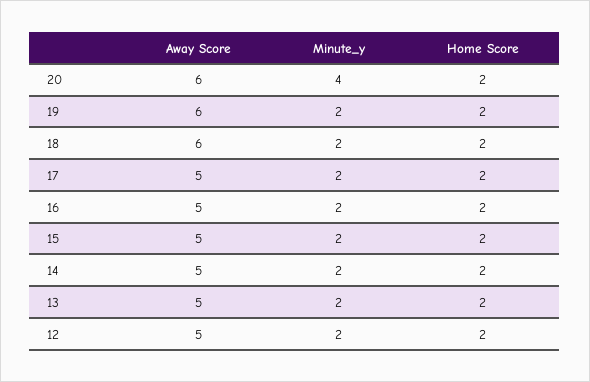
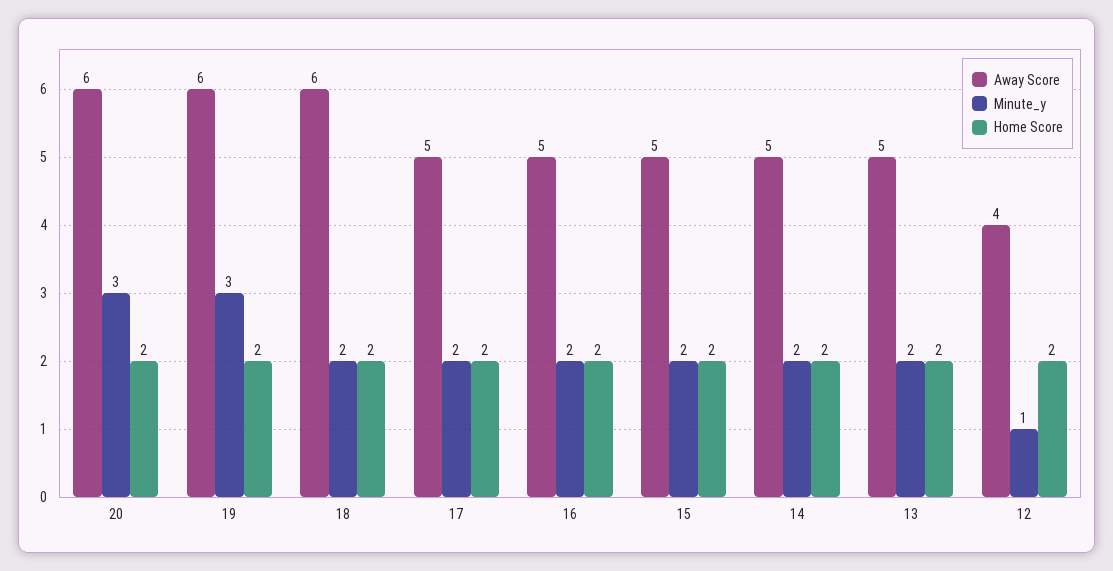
  {
    "Away Score": {
      "20": 6,
      "19": 6,
      "18": 6,
      "17": 5,
      "16": 5,
      "15": 5,
      "14": 5,
      "13": 5,
-     "12": 5
+     "12": 4
    },
    "Minute_y": {
-     "20": 4,
+     "20": 3,
-     "19": 2,
+     "19": 3,
      "18": 2,
      "17": 2,
      "16": 2,
      "15": 2,
      "14": 2,
      "13": 2,
-     "12": 2
+     "12": 1
    },
    "Home Score": {
      "20": 2,
      "19": 2,
      "18": 2,
      "17": 2,
      "16": 2,
      "15": 2,
      "14": 2,
      "13": 2,
      "12": 2
    }
  }

